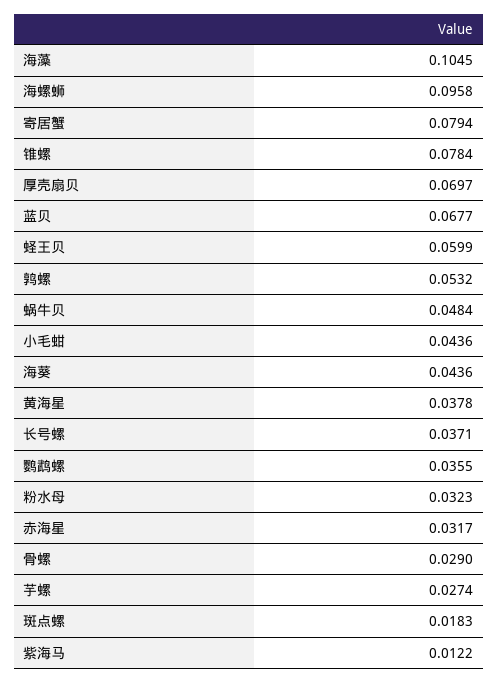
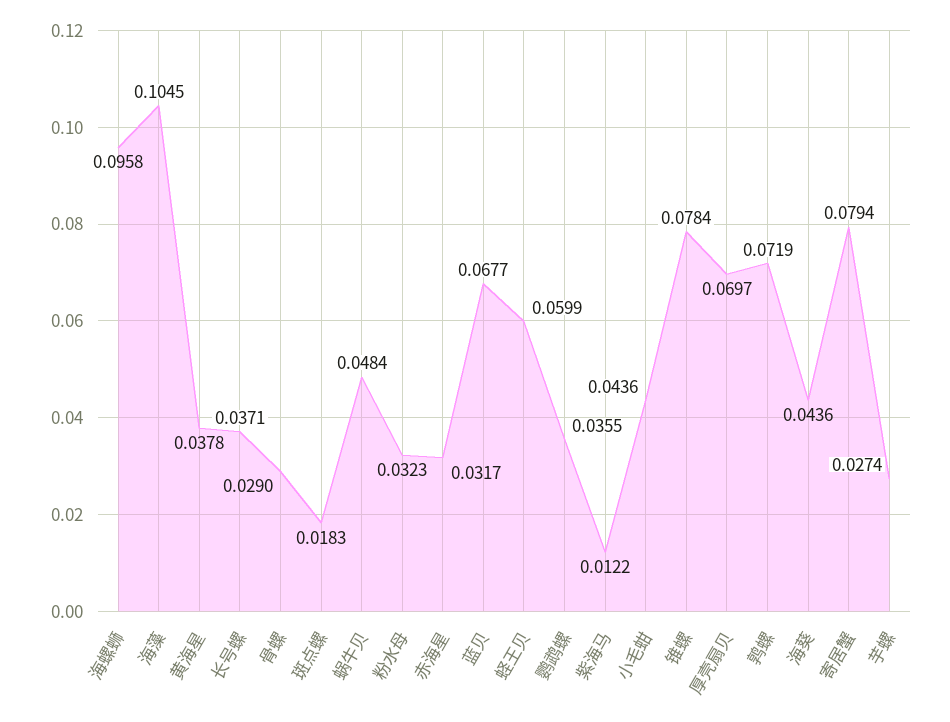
  {
    "海藻": 0.1045,
    "海螺蛳": 0.0958,
    "寄居蟹": 0.0794,
    "锥螺": 0.0784,
    "厚壳扇贝": 0.0697,
    "蓝贝": 0.0677,
    "蛏王贝": 0.0599,
-   "鹑螺": 0.0532,
+   "鹑螺": 0.0719,
    "蜗牛贝": 0.0484,
    "小毛蚶": 0.0436,
    "海葵": 0.0436,
    "黄海星": 0.0378,
    "长号螺": 0.0371,
    "鹦鹉螺": 0.0355,
    "粉水母": 0.0323,
    "赤海星": 0.0317,
    "骨螺": 0.029,
    "芋螺": 0.0274,
    "斑点螺": 0.0183,
    "紫海马": 0.0122
  }

